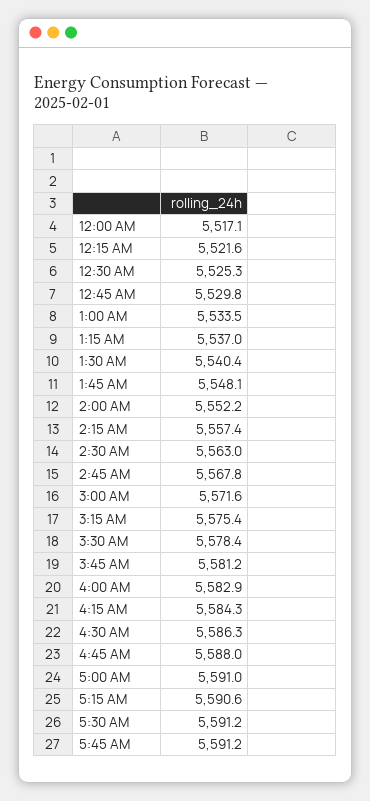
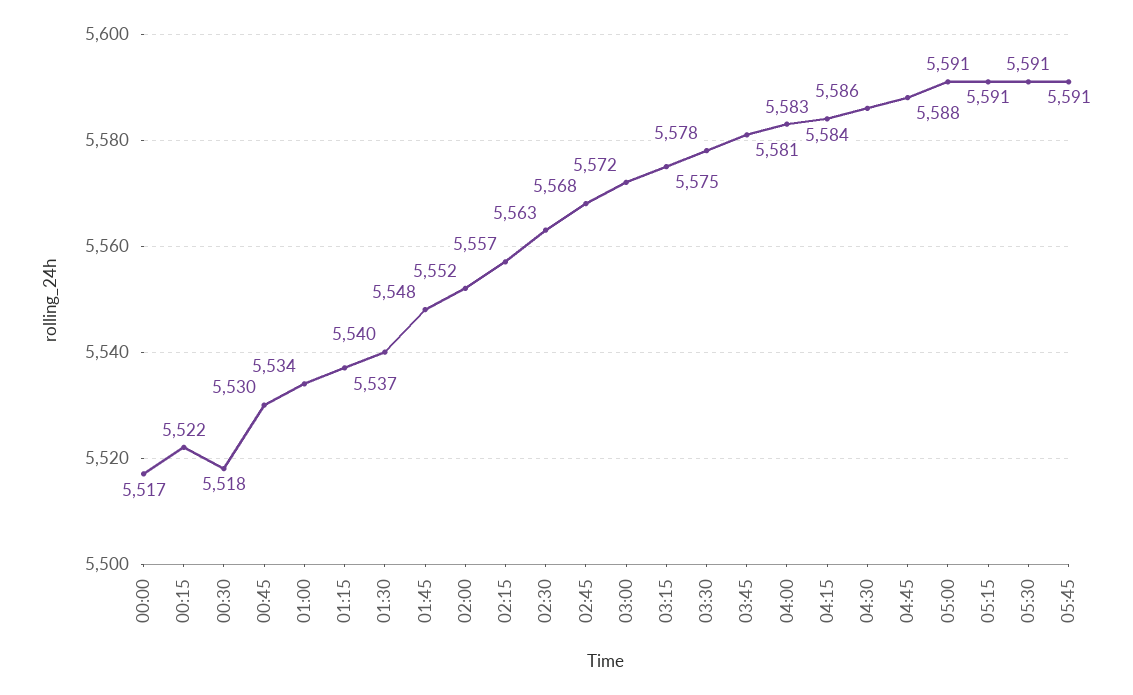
  {
    "12:00 AM": 5517.1,
    "12:15 AM": 5521.6,
-   "12:30 AM": 5525.3,
+   "12:30 AM": 5518,
    "12:45 AM": 5529.8,
    "1:00 AM": 5533.5,
    "1:15 AM": 5537,
    "1:30 AM": 5540.4,
    "1:45 AM": 5548.1,
    "2:00 AM": 5552.2,
    "2:15 AM": 5557.4,
    "2:30 AM": 5563,
    "2:45 AM": 5567.8,
    "3:00 AM": 5571.6,
    "3:15 AM": 5575.4,
    "3:30 AM": 5578.4,
    "3:45 AM": 5581.2,
    "4:00 AM": 5582.9,
    "4:15 AM": 5584.3,
    "4:30 AM": 5586.3,
    "4:45 AM": 5588,
    "5:00 AM": 5591,
    "5:15 AM": 5590.6,
    "5:30 AM": 5591.2,
    "5:45 AM": 5591.2
  }

